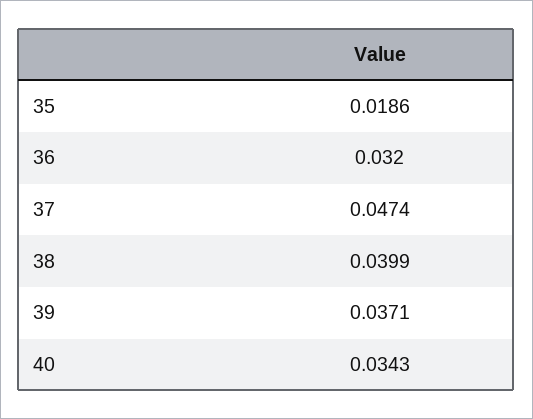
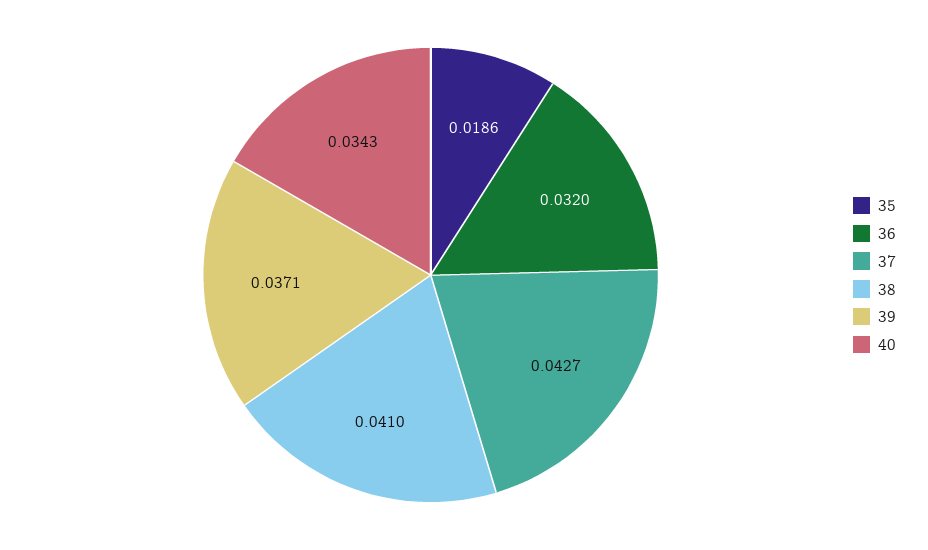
  {
    "35": 0.0186,
    "36": 0.032,
-   "37": 0.0474,
+   "37": 0.0427,
-   "38": 0.0399,
+   "38": 0.041,
    "39": 0.0371,
    "40": 0.0343
  }

